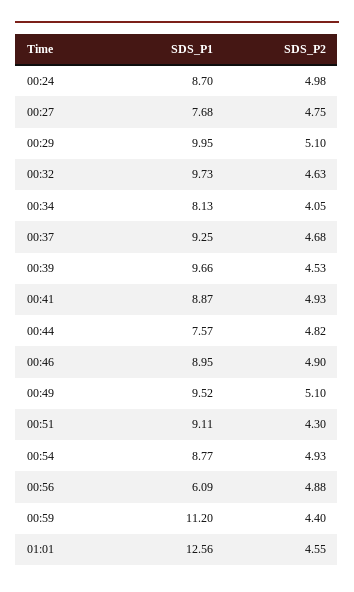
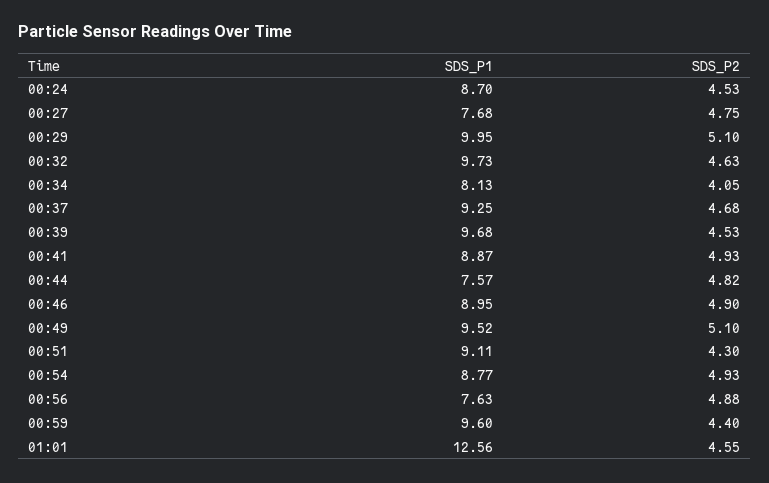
  {
    "SDS_P1": {
      "00:24": 8.7,
      "00:27": 7.68,
      "00:29": 9.95,
      "00:32": 9.73,
      "00:34": 8.13,
      "00:37": 9.25,
-     "00:39": 9.66,
+     "00:39": 9.68,
      "00:41": 8.87,
      "00:44": 7.57,
      "00:46": 8.95,
      "00:49": 9.52,
      "00:51": 9.11,
      "00:54": 8.77,
-     "00:56": 6.09,
+     "00:56": 7.63,
-     "00:59": 11.2,
+     "00:59": 9.6,
      "01:01": 12.56
    },
    "SDS_P2": {
-     "00:24": 4.98,
+     "00:24": 4.53,
      "00:27": 4.75,
      "00:29": 5.1,
      "00:32": 4.63,
      "00:34": 4.05,
      "00:37": 4.68,
      "00:39": 4.53,
      "00:41": 4.93,
      "00:44": 4.82,
      "00:46": 4.9,
      "00:49": 5.1,
      "00:51": 4.3,
      "00:54": 4.93,
      "00:56": 4.88,
      "00:59": 4.4,
      "01:01": 4.55
    }
  }

